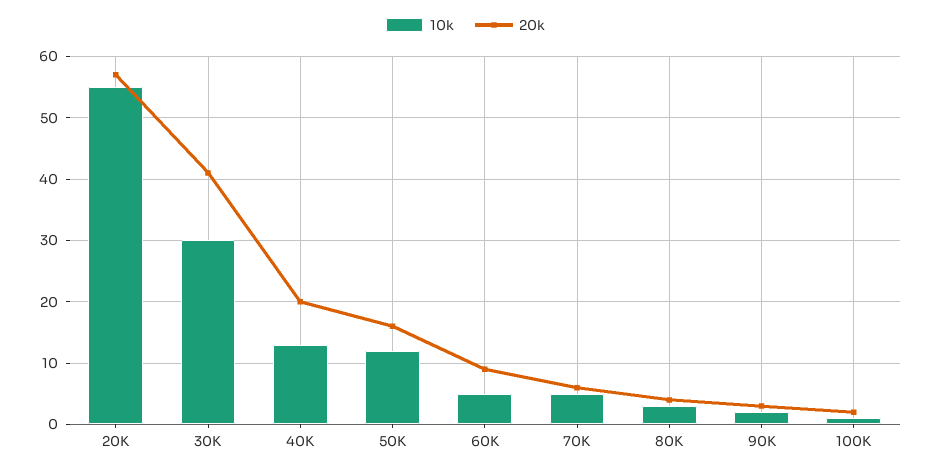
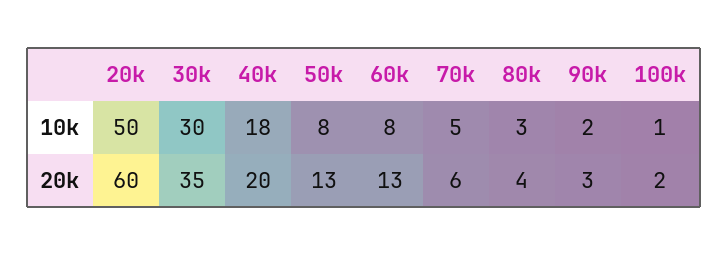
  {
    "10k": {
-     "20K": 55,
+     "20K": 50,
      "30K": 30,
-     "40K": 13,
+     "40K": 18,
-     "50K": 12,
+     "50K": 8,
-     "60K": 5,
+     "60K": 8,
      "70K": 5,
      "80K": 3,
      "90K": 2,
      "100K": 1
    },
    "20k": {
-     "20K": 57,
+     "20K": 60,
-     "30K": 41,
+     "30K": 35,
      "40K": 20,
-     "50K": 16,
+     "50K": 13,
-     "60K": 9,
+     "60K": 13,
      "70K": 6,
      "80K": 4,
      "90K": 3,
      "100K": 2
    }
  }

